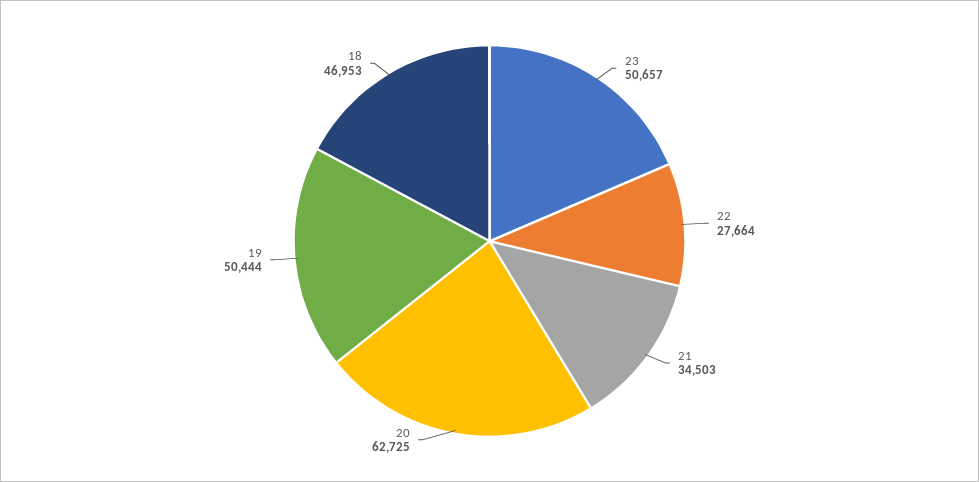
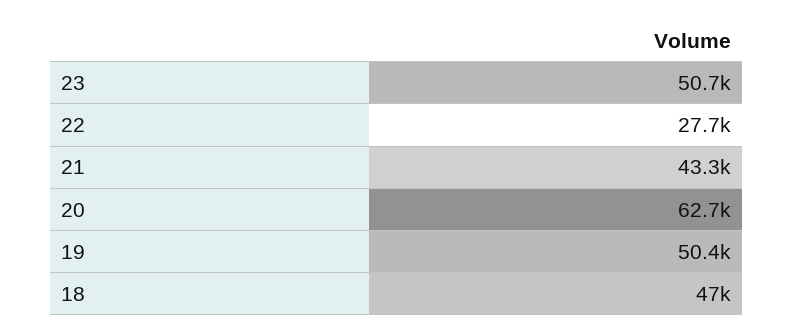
  {
    "23": 50657,
    "22": 27664,
-   "21": 34503,
+   "21": 43300,
    "20": 62725,
    "19": 50444,
    "18": 46953
  }

